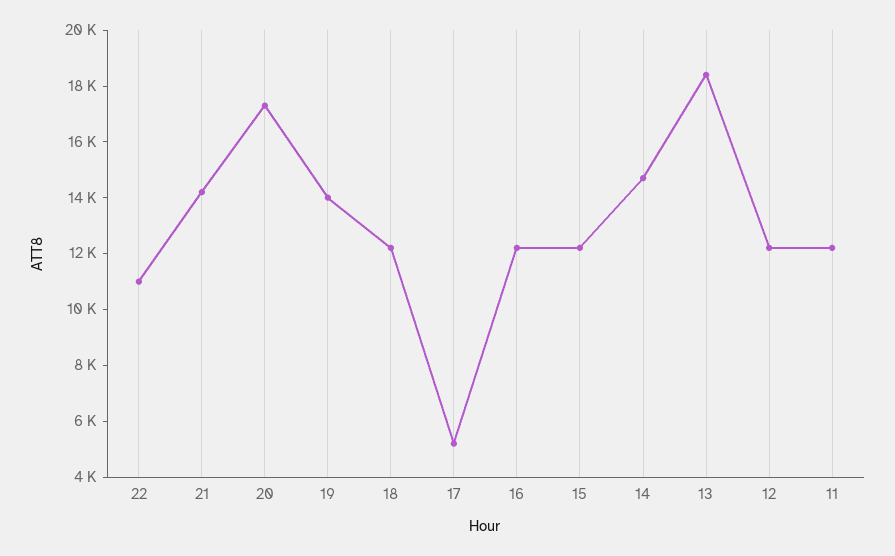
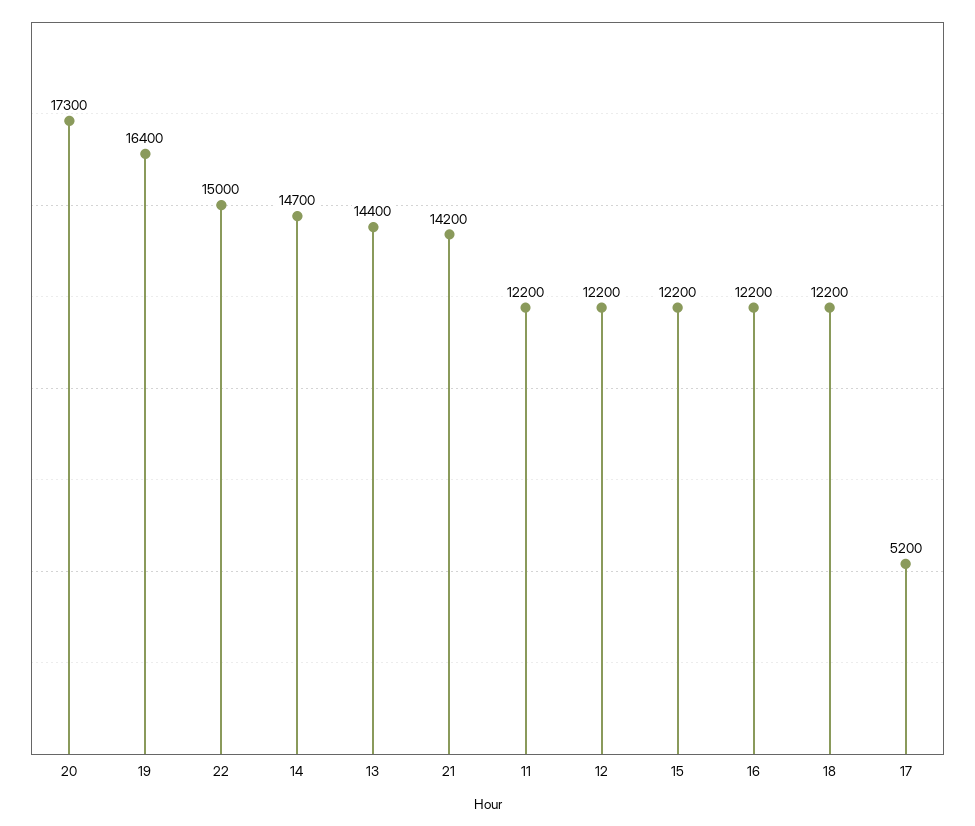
  {
-   "22": 11000,
+   "22": 15000,
    "21": 14200,
    "20": 17300,
-   "19": 14000,
+   "19": 16400,
    "18": 12200,
    "17": 5200,
    "16": 12200,
    "15": 12200,
    "14": 14700,
-   "13": 18500,
+   "13": 14400,
    "12": 12200,
    "11": 12200
  }

